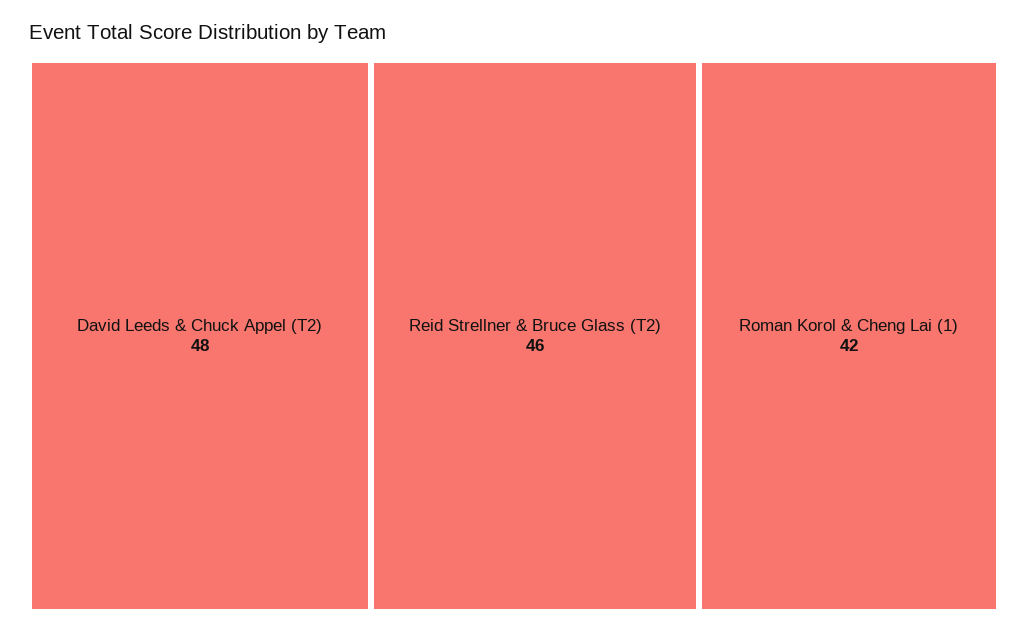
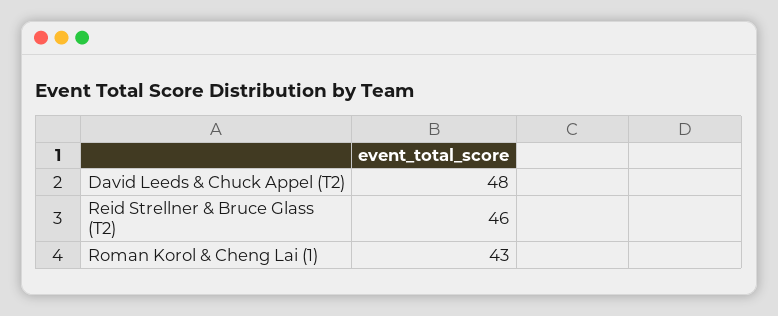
  {
    "David Leeds & Chuck Appel (T2)": 48,
    "Reid Strellner & Bruce Glass (T2)": 46,
-   "Roman Korol & Cheng Lai (1)": 42
+   "Roman Korol & Cheng Lai (1)": 43
  }

